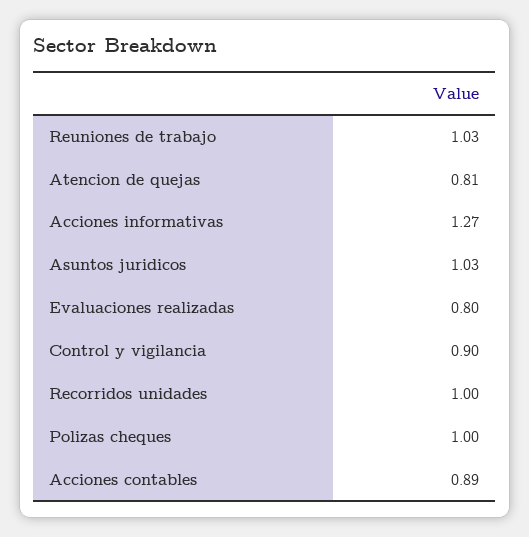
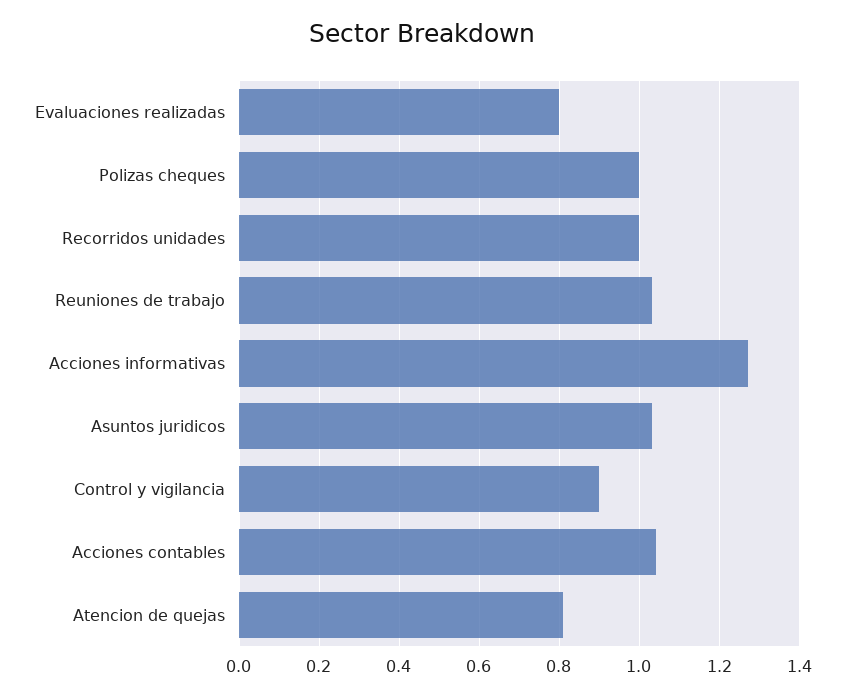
  {
    "Reuniones de trabajo": 1.03,
    "Atencion de quejas": 0.81,
    "Acciones informativas": 1.27,
    "Asuntos juridicos": 1.03,
    "Evaluaciones realizadas": 0.8,
    "Control y vigilancia": 0.9,
    "Recorridos unidades": 1,
    "Polizas cheques": 1,
-   "Acciones contables": 0.89
+   "Acciones contables": 1.05
  }

